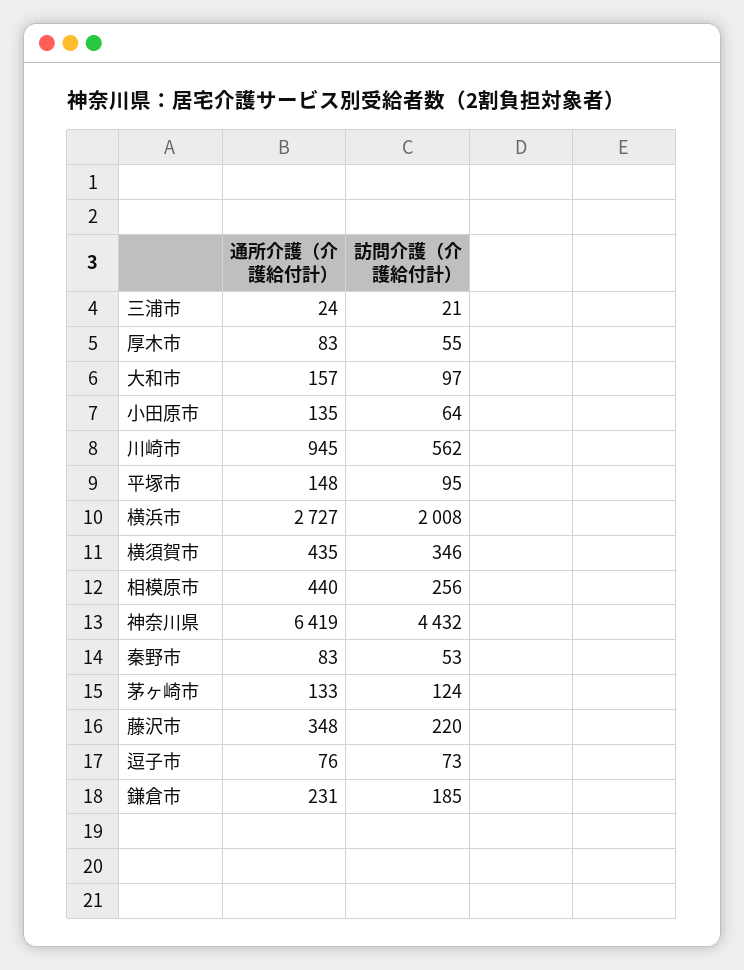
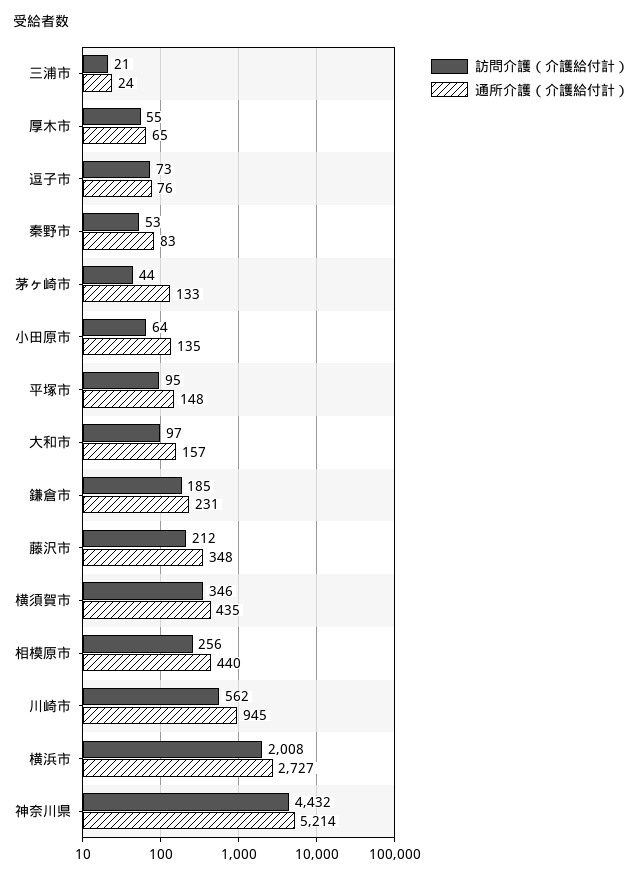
  {
    "通所介護（介護給付計）": {
      "三浦市": 24,
-     "厚木市": 83,
+     "厚木市": 65,
      "大和市": 157,
      "小田原市": 135,
      "川崎市": 945,
      "平塚市": 148,
      "横浜市": 2727,
      "横須賀市": 435,
      "相模原市": 440,
-     "神奈川県": 6419,
+     "神奈川県": 5214,
      "秦野市": 83,
      "茅ヶ崎市": 133,
      "藤沢市": 348,
      "逗子市": 76,
      "鎌倉市": 231
    },
    "訪問介護（介護給付計）": {
      "三浦市": 21,
      "厚木市": 55,
      "大和市": 97,
      "小田原市": 64,
      "川崎市": 562,
      "平塚市": 95,
      "横浜市": 2008,
      "横須賀市": 346,
      "相模原市": 256,
      "神奈川県": 4432,
      "秦野市": 53,
-     "茅ヶ崎市": 124,
+     "茅ヶ崎市": 44,
-     "藤沢市": 220,
+     "藤沢市": 212,
      "逗子市": 73,
      "鎌倉市": 185
    }
  }

